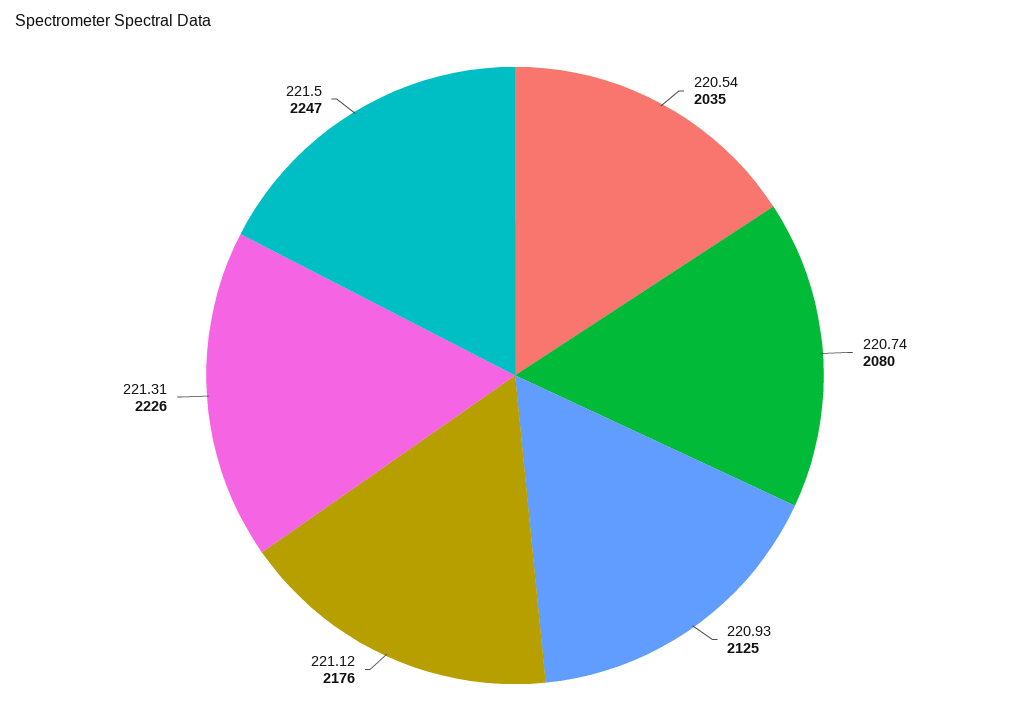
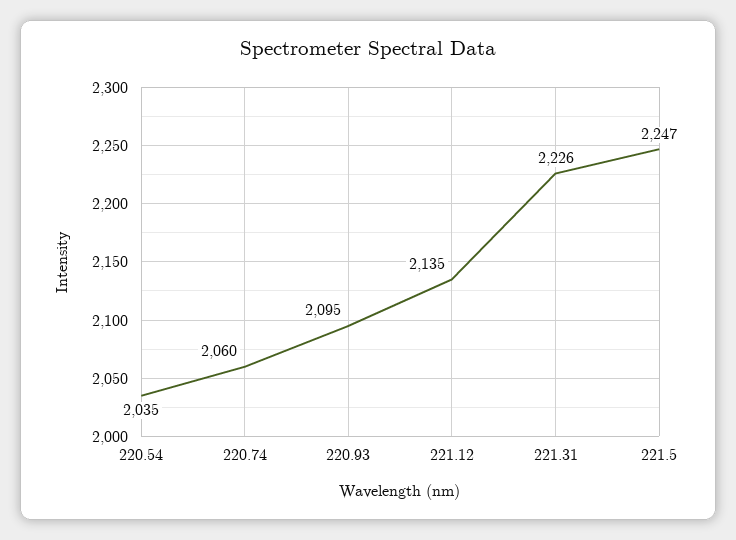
  {
    "220.54": 2035,
-   "220.74": 2080,
+   "220.74": 2060,
-   "220.93": 2125,
+   "220.93": 2095,
-   "221.12": 2176,
+   "221.12": 2135,
    "221.31": 2226,
    "221.5": 2247
  }

